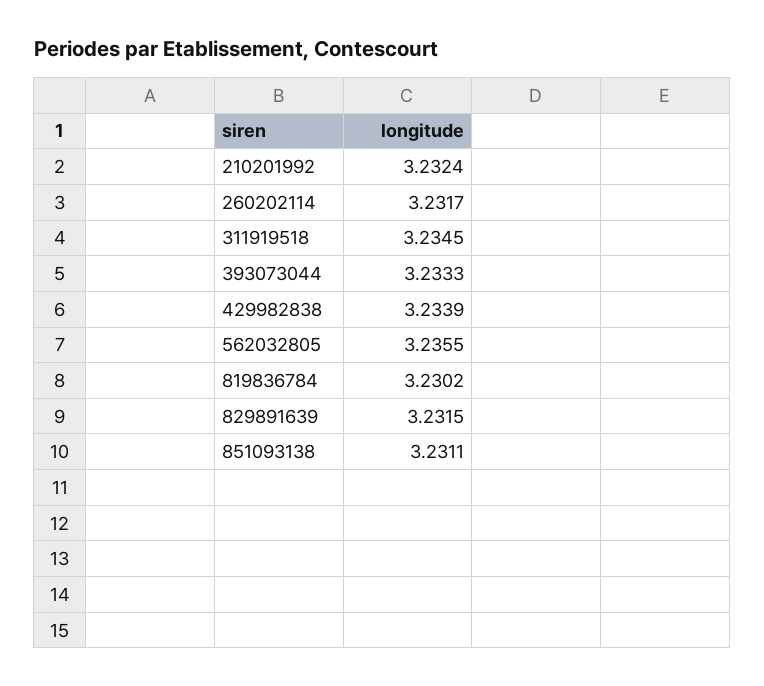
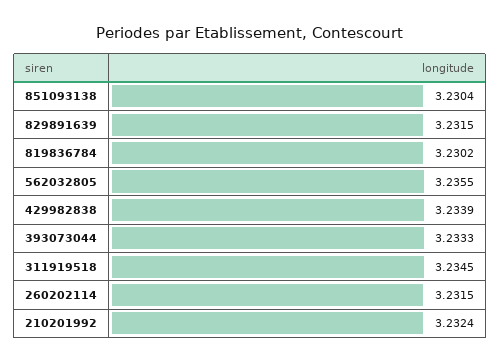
  {
    "210201992": 3.2324,
-   "260202114": 3.2317,
+   "260202114": 3.2315,
    "311919518": 3.2345,
    "393073044": 3.2333,
    "429982838": 3.2339,
    "562032805": 3.2355,
    "819836784": 3.2302,
    "829891639": 3.2315,
-   "851093138": 3.2311
+   "851093138": 3.2304
  }

